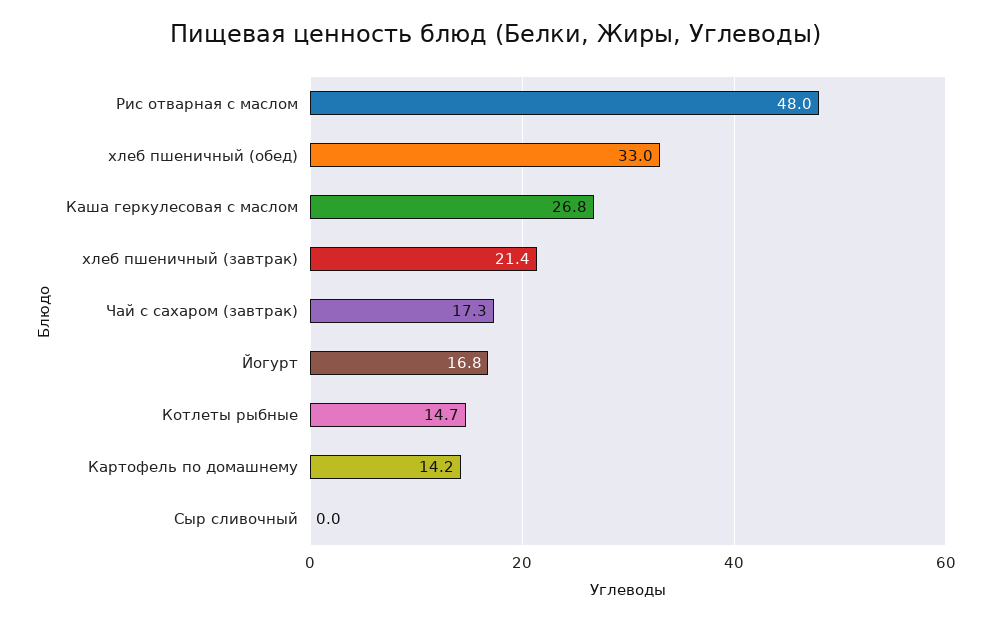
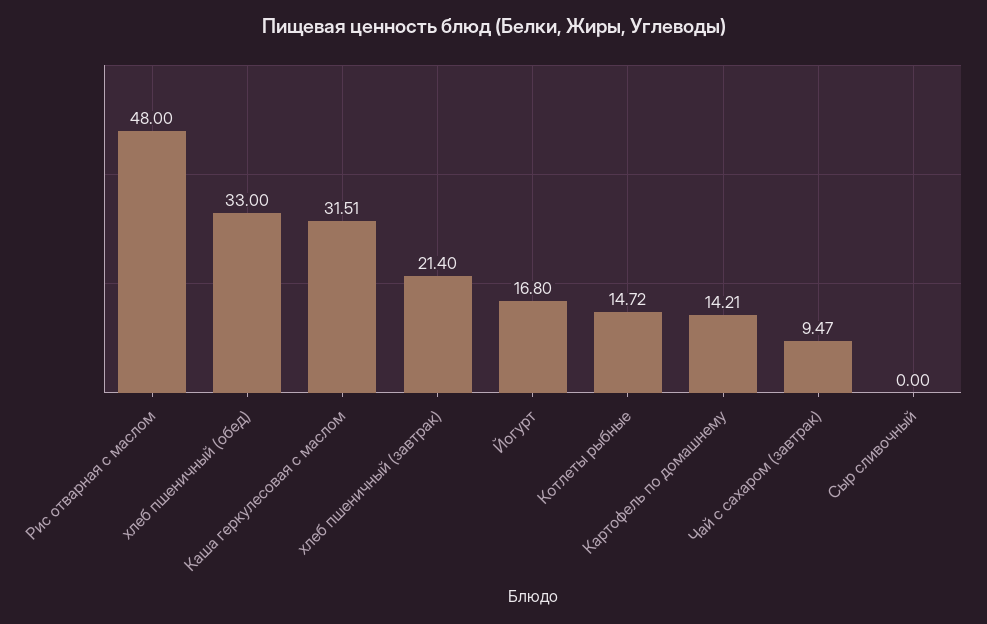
  {
    "Рис отварная с маслом": 48,
    "хлеб пшеничный (обед)": 33,
-   "Каша геркулесовая с маслом": 26.8,
+   "Каша геркулесовая с маслом": 31.51,
    "хлеб пшеничный (завтрак)": 21.4,
-   "Чай с сахаром (завтрак)": 17.3,
+   "Чай с сахаром (завтрак)": 9.47,
    "Йогурт": 16.8,
    "Котлеты рыбные": 14.72,
    "Картофель по домашнему": 14.21,
    "Сыр сливочный": 0
  }

